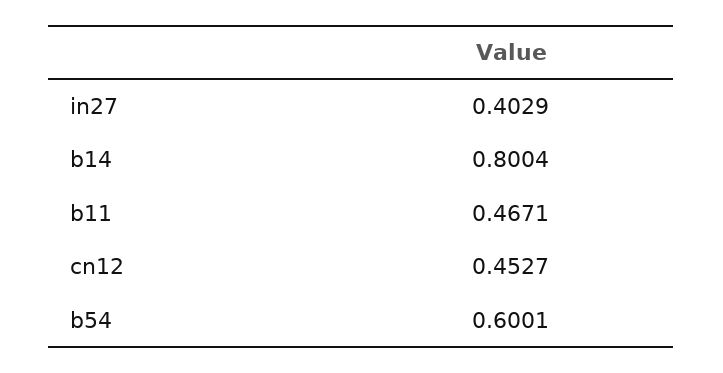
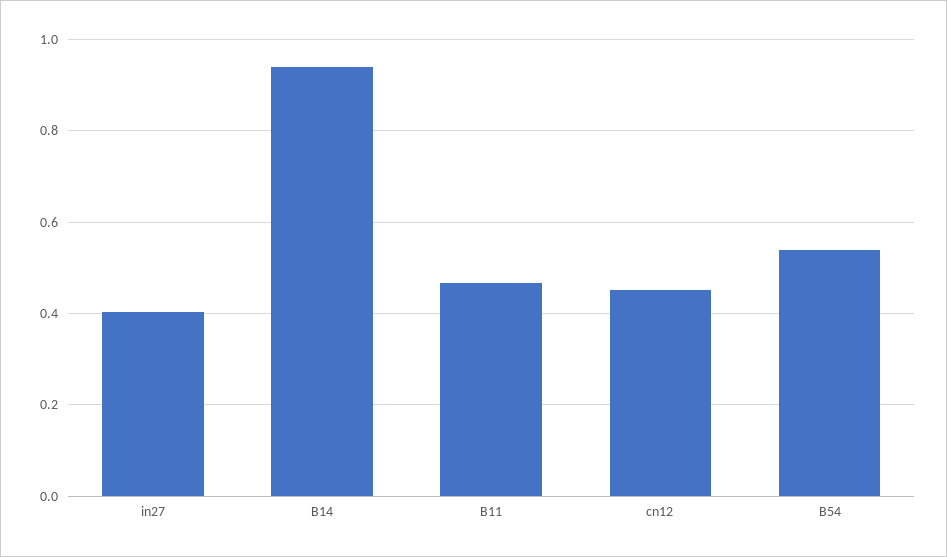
  {
    "in27": 0.4029,
-   "b14": 0.8004,
+   "b14": 0.94,
    "b11": 0.4671,
    "cn12": 0.4527,
-   "b54": 0.6001
+   "b54": 0.54
  }

